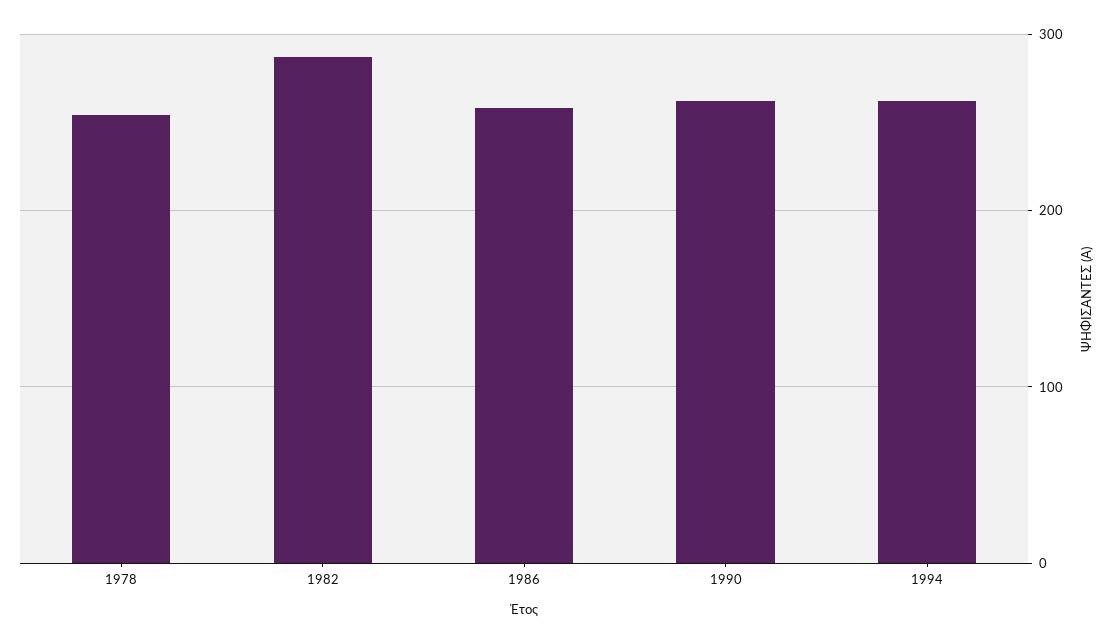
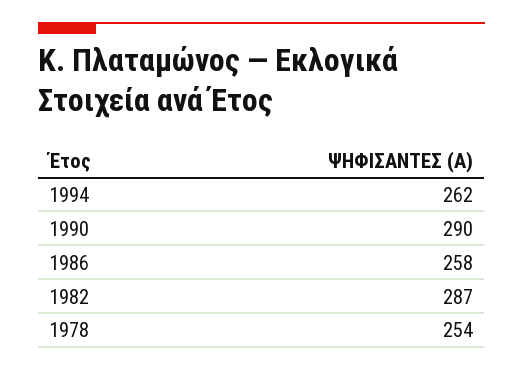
  {
    "1978": 254,
    "1982": 287,
    "1986": 258,
-   "1990": 260,
+   "1990": 290,
    "1994": 262
  }

